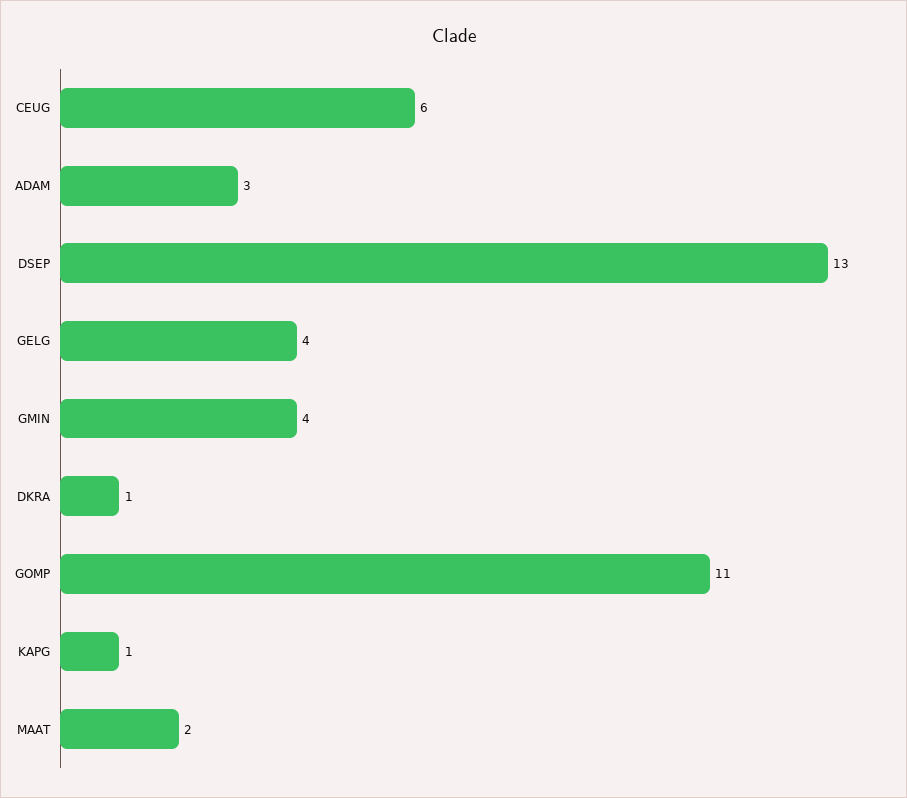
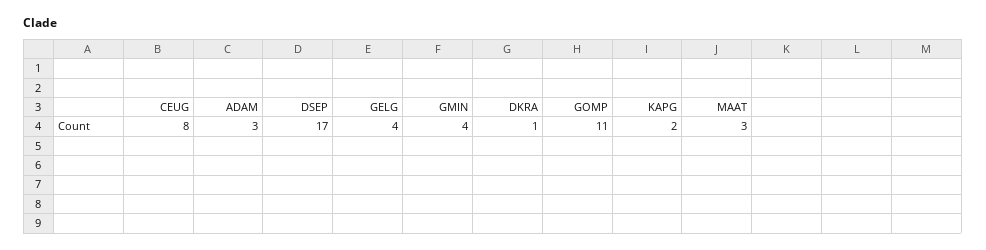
  {
-   "CEUG": 6,
+   "CEUG": 8,
    "ADAM": 3,
-   "DSEP": 13,
+   "DSEP": 17,
    "GELG": 4,
    "GMIN": 4,
    "DKRA": 1,
    "GOMP": 11,
-   "KAPG": 1,
+   "KAPG": 2,
-   "MAAT": 2
+   "MAAT": 3
  }

